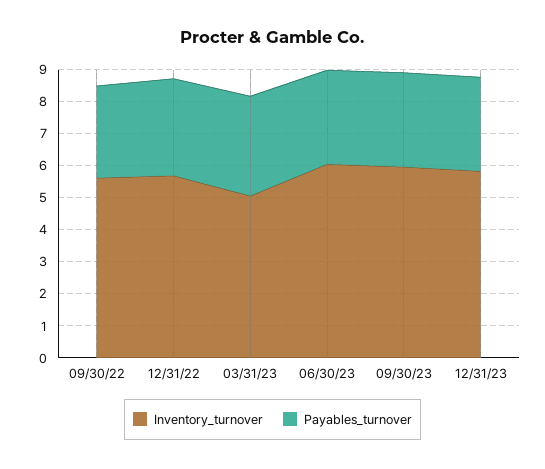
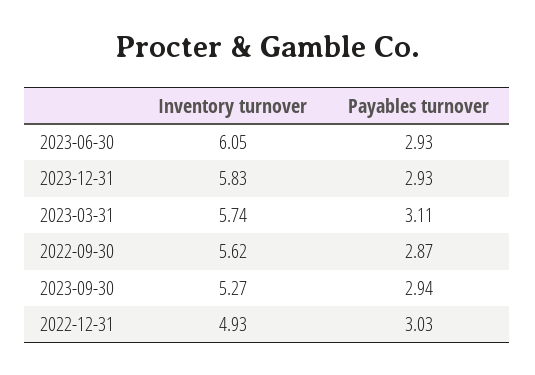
  {
    "Inventory_turnover": {
      "09/30/22": 5.62,
-     "12/31/22": 5.75,
+     "12/31/22": 4.93,
-     "03/31/23": 5,
+     "03/31/23": 5.74,
      "06/30/23": 6.05,
-     "09/30/23": 6,
+     "09/30/23": 5.27,
      "12/31/23": 5.83
    },
    "Payables_turnover": {
      "09/30/22": 2.87,
      "12/31/22": 3.03,
      "03/31/23": 3.11,
      "06/30/23": 2.93,
      "09/30/23": 2.94,
      "12/31/23": 2.93
    }
  }

